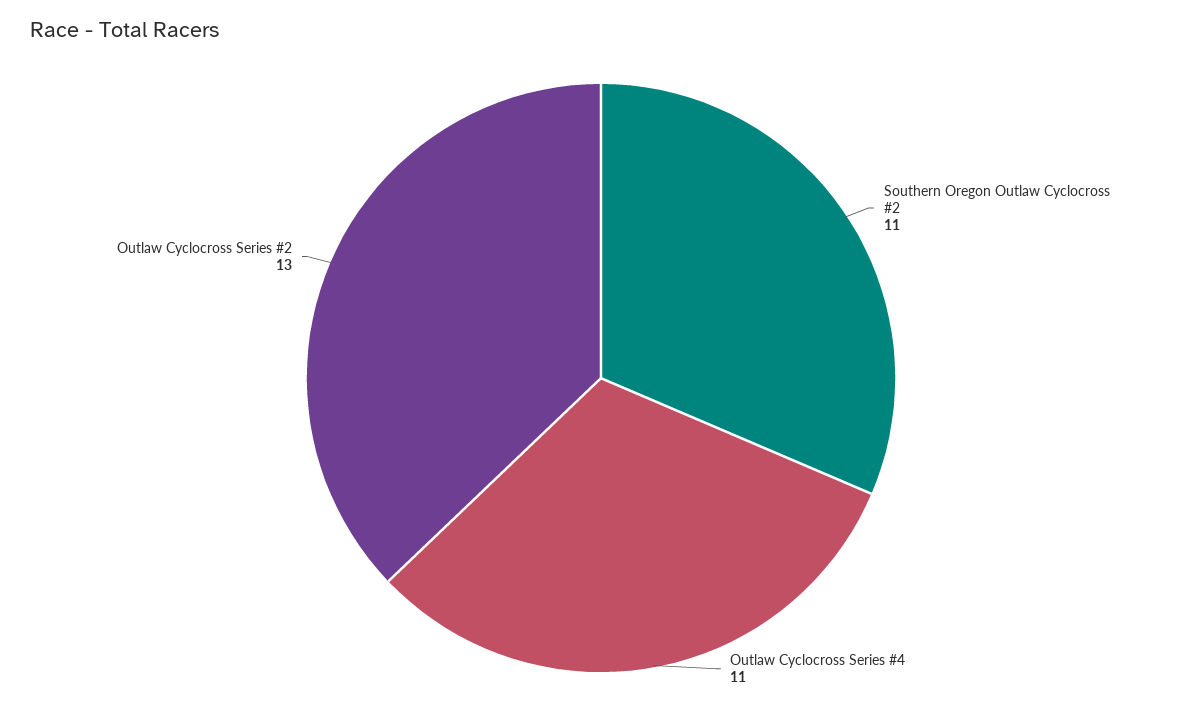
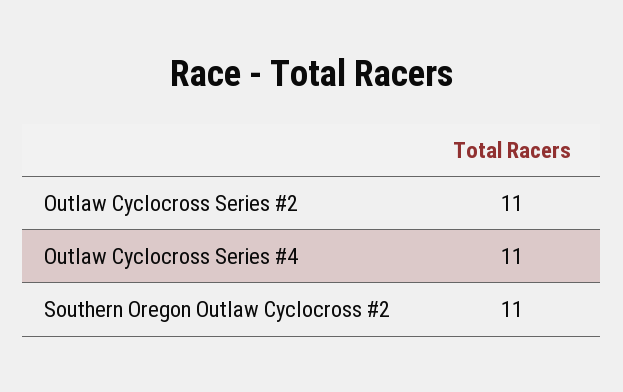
  {
    "Southern Oregon Outlaw Cyclocross #2": 11,
    "Outlaw Cyclocross Series #4": 11,
-   "Outlaw Cyclocross Series #2": 13
+   "Outlaw Cyclocross Series #2": 11
  }

